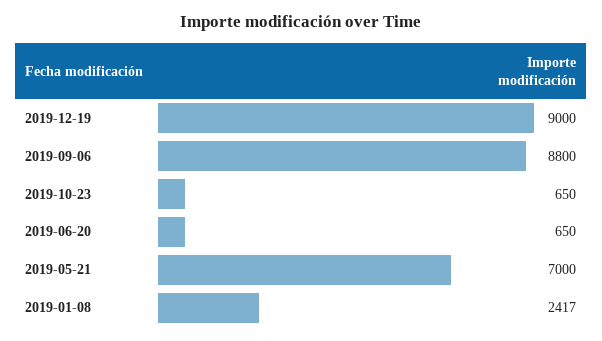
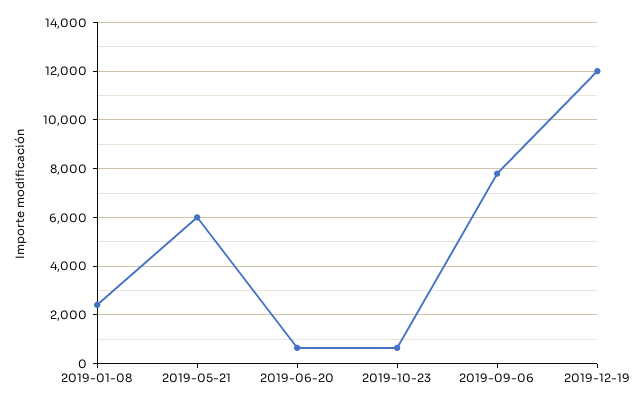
  {
-   "2019-12-19": 9000,
+   "2019-12-19": 12000,
-   "2019-09-06": 8800,
+   "2019-09-06": 7750,
    "2019-10-23": 650,
    "2019-06-20": 650,
-   "2019-05-21": 7000,
+   "2019-05-21": 6000,
    "2019-01-08": 2417
  }

